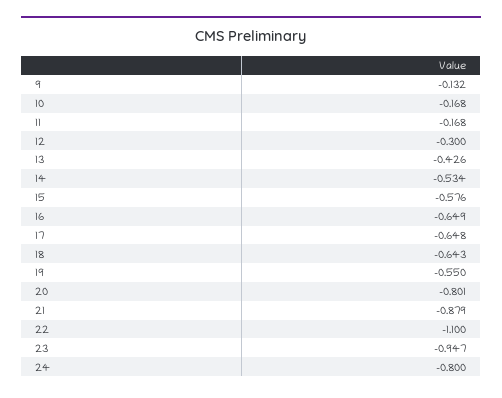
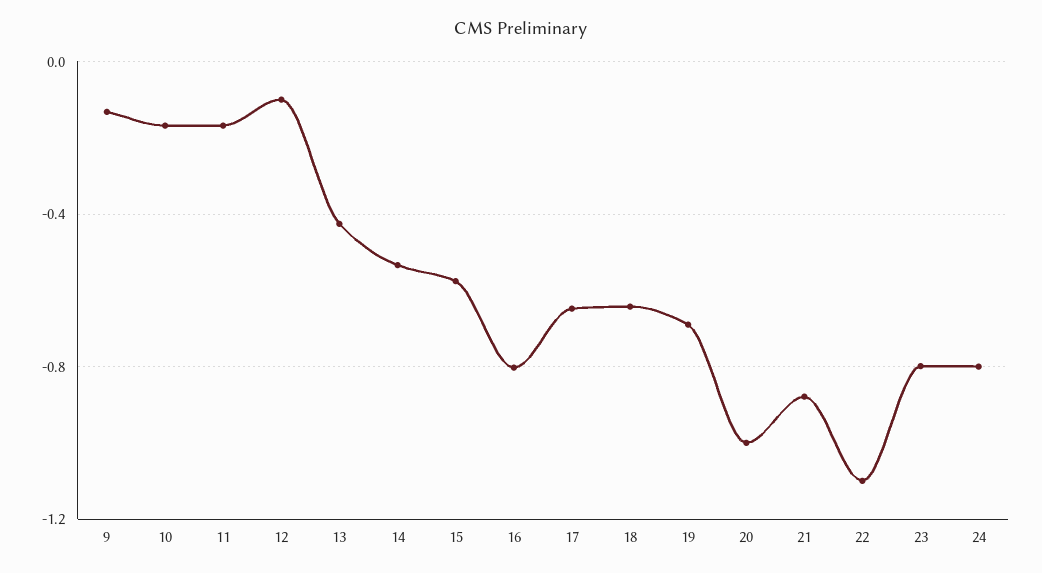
  {
    "9": -0.132,
    "10": -0.168,
    "11": -0.168,
-   "12": -0.3,
+   "12": -0.1,
    "13": -0.426,
    "14": -0.534,
    "15": -0.576,
-   "16": -0.649,
+   "16": -0.8,
    "17": -0.648,
    "18": -0.643,
-   "19": -0.55,
+   "19": -0.7,
-   "20": -0.801,
+   "20": -1,
    "21": -0.879,
    "22": -1.1,
-   "23": -0.947,
+   "23": -0.8,
    "24": -0.8
  }

